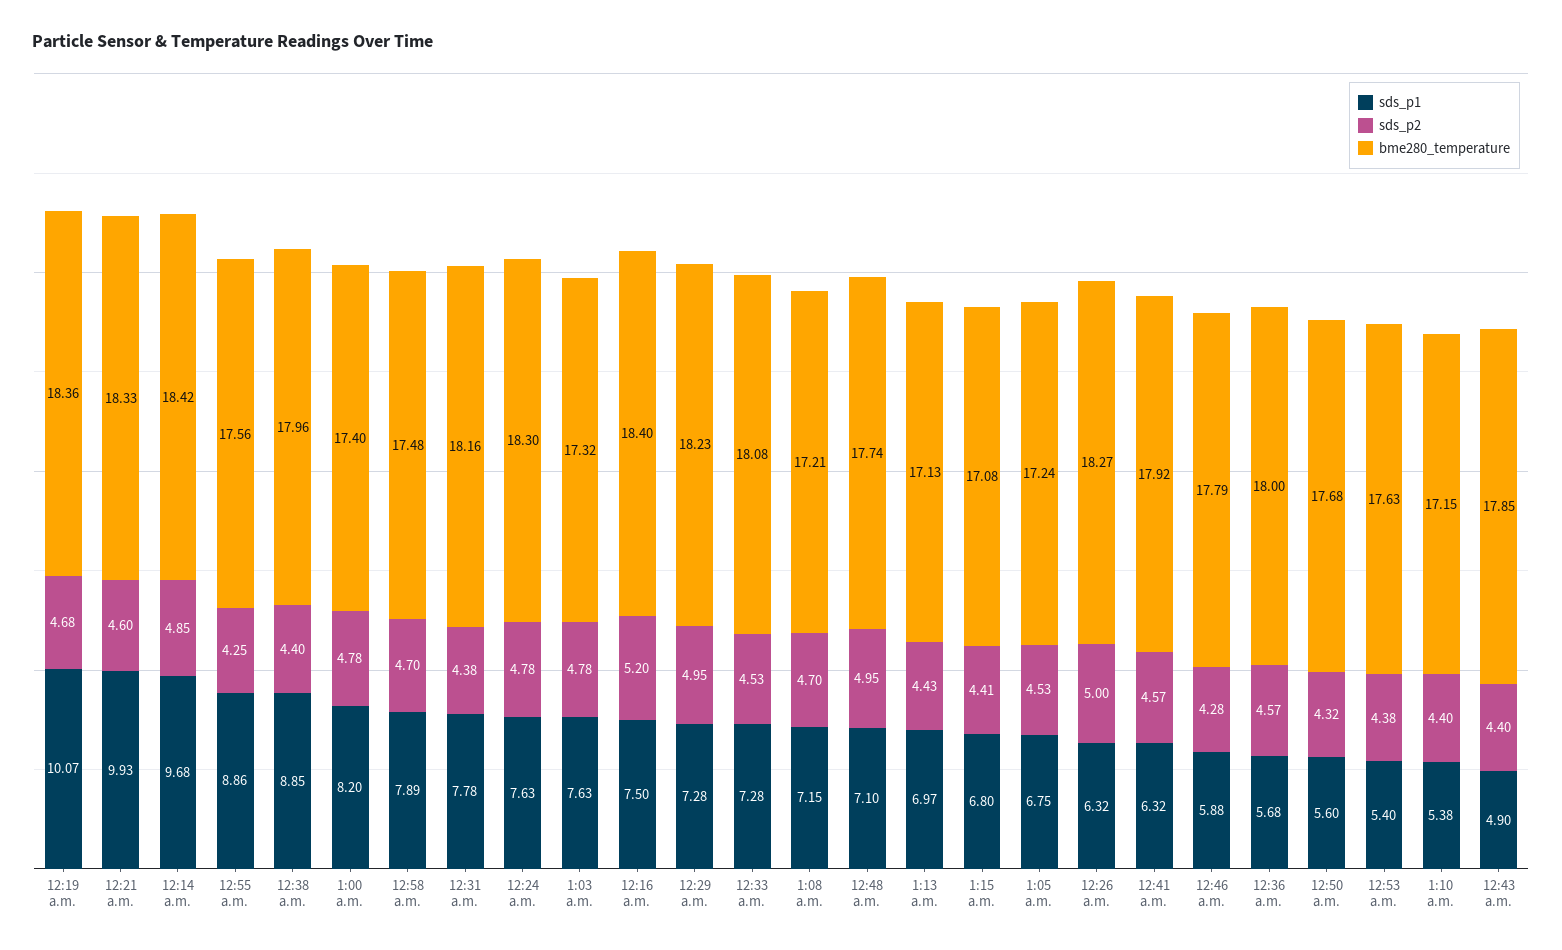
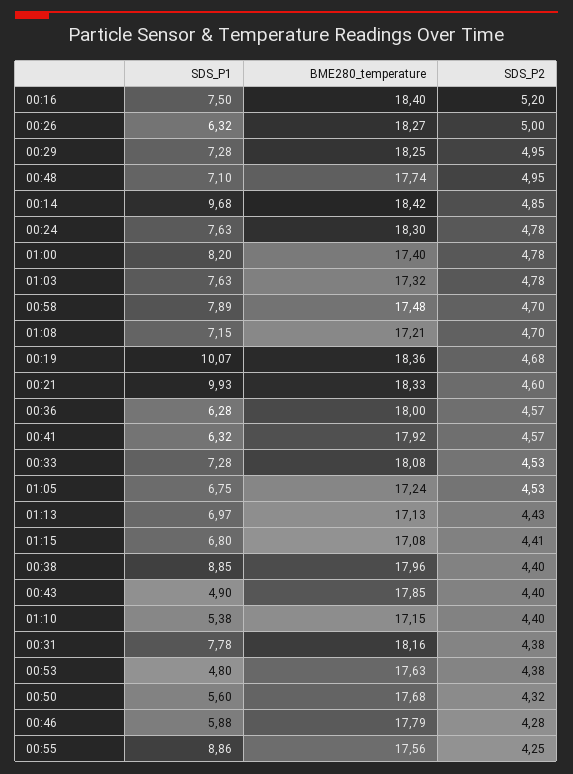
  {
    "sds_p1": {
      "12:19 a.m.": 10.07,
      "12:21 a.m.": 9.93,
      "12:14 a.m.": 9.68,
      "12:55 a.m.": 8.86,
      "12:38 a.m.": 8.85,
      "1:00 a.m.": 8.2,
      "12:58 a.m.": 7.89,
      "12:31 a.m.": 7.78,
      "12:24 a.m.": 7.63,
      "1:03 a.m.": 7.63,
      "12:16 a.m.": 7.5,
      "12:29 a.m.": 7.28,
      "12:33 a.m.": 7.28,
      "1:08 a.m.": 7.15,
      "12:48 a.m.": 7.1,
      "1:13 a.m.": 6.97,
      "1:15 a.m.": 6.8,
      "1:05 a.m.": 6.75,
      "12:26 a.m.": 6.32,
      "12:41 a.m.": 6.32,
      "12:46 a.m.": 5.88,
-     "12:36 a.m.": 5.68,
+     "12:36 a.m.": 6.28,
      "12:50 a.m.": 5.6,
-     "12:53 a.m.": 5.4,
+     "12:53 a.m.": 4.8,
      "1:10 a.m.": 5.38,
      "12:43 a.m.": 4.9
    },
    "sds_p2": {
      "12:19 a.m.": 4.68,
      "12:21 a.m.": 4.6,
      "12:14 a.m.": 4.85,
      "12:55 a.m.": 4.25,
      "12:38 a.m.": 4.4,
      "1:00 a.m.": 4.78,
      "12:58 a.m.": 4.7,
      "12:31 a.m.": 4.38,
      "12:24 a.m.": 4.78,
      "1:03 a.m.": 4.78,
      "12:16 a.m.": 5.2,
      "12:29 a.m.": 4.95,
      "12:33 a.m.": 4.53,
      "1:08 a.m.": 4.7,
      "12:48 a.m.": 4.95,
      "1:13 a.m.": 4.43,
      "1:15 a.m.": 4.41,
      "1:05 a.m.": 4.53,
      "12:26 a.m.": 5,
      "12:41 a.m.": 4.57,
      "12:46 a.m.": 4.28,
      "12:36 a.m.": 4.57,
      "12:50 a.m.": 4.32,
      "12:53 a.m.": 4.38,
      "1:10 a.m.": 4.4,
      "12:43 a.m.": 4.4
    },
    "bme280_temperature": {
      "12:19 a.m.": 18.36,
      "12:21 a.m.": 18.33,
      "12:14 a.m.": 18.42,
      "12:55 a.m.": 17.56,
      "12:38 a.m.": 17.96,
      "1:00 a.m.": 17.4,
      "12:58 a.m.": 17.48,
      "12:31 a.m.": 18.16,
      "12:24 a.m.": 18.3,
      "1:03 a.m.": 17.32,
      "12:16 a.m.": 18.4,
-     "12:29 a.m.": 18.23,
+     "12:29 a.m.": 18.25,
      "12:33 a.m.": 18.08,
      "1:08 a.m.": 17.21,
      "12:48 a.m.": 17.74,
      "1:13 a.m.": 17.13,
      "1:15 a.m.": 17.08,
      "1:05 a.m.": 17.24,
      "12:26 a.m.": 18.27,
      "12:41 a.m.": 17.92,
      "12:46 a.m.": 17.79,
      "12:36 a.m.": 18,
      "12:50 a.m.": 17.68,
      "12:53 a.m.": 17.63,
      "1:10 a.m.": 17.15,
      "12:43 a.m.": 17.85
    }
  }

